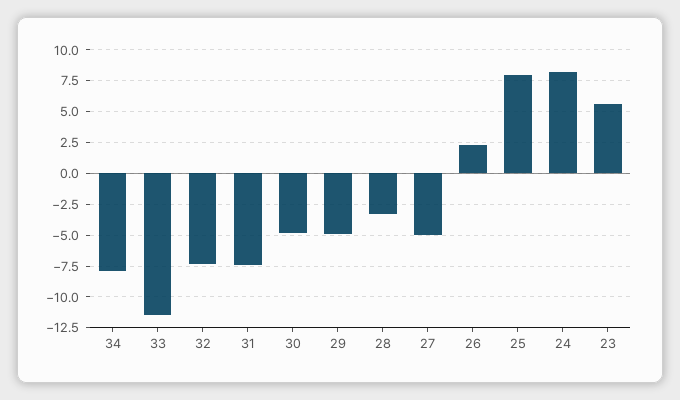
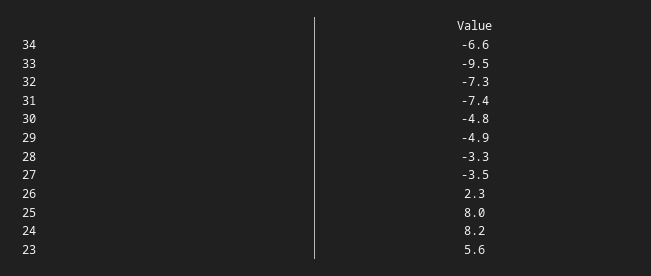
  {
-   "34": -8,
+   "34": -6.6,
-   "33": -11.5,
+   "33": -9.5,
    "32": -7.3,
    "31": -7.4,
    "30": -4.8,
    "29": -4.9,
    "28": -3.3,
-   "27": -5,
+   "27": -3.5,
    "26": 2.3,
    "25": 8,
    "24": 8.2,
    "23": 5.6
  }

